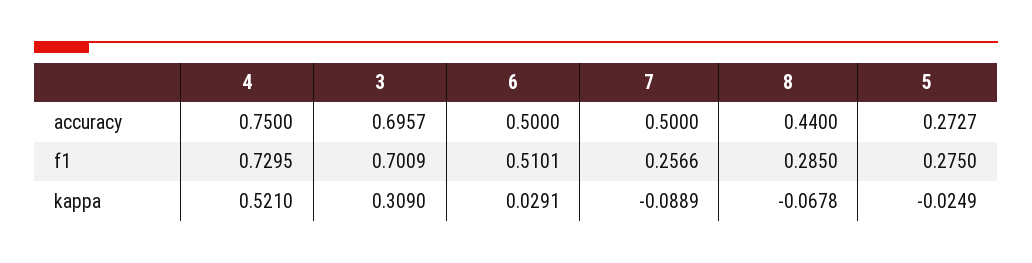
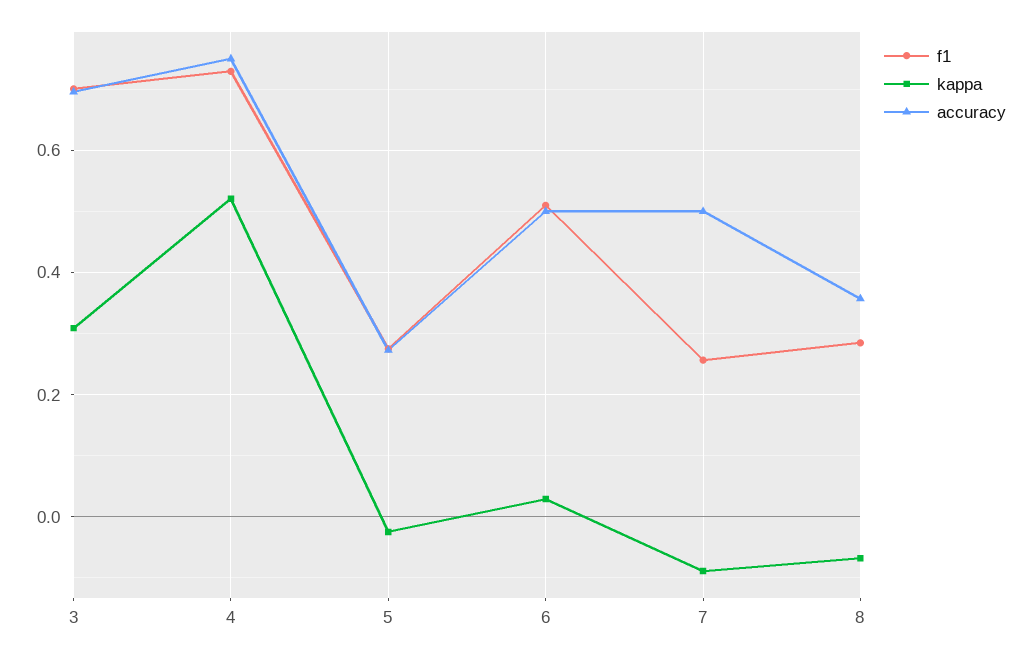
  {
    "accuracy": {
      "4": 0.75,
      "3": 0.6957,
      "6": 0.5,
      "7": 0.5,
-     "8": 0.44,
+     "8": 0.36,
      "5": 0.2727
    },
    "f1": {
      "4": 0.7295,
      "3": 0.7009,
      "6": 0.5101,
      "7": 0.2566,
      "8": 0.285,
      "5": 0.275
    },
    "kappa": {
      "4": 0.521,
      "3": 0.309,
      "6": 0.0291,
      "7": -0.0889,
      "8": -0.0678,
      "5": -0.0249
    }
  }

